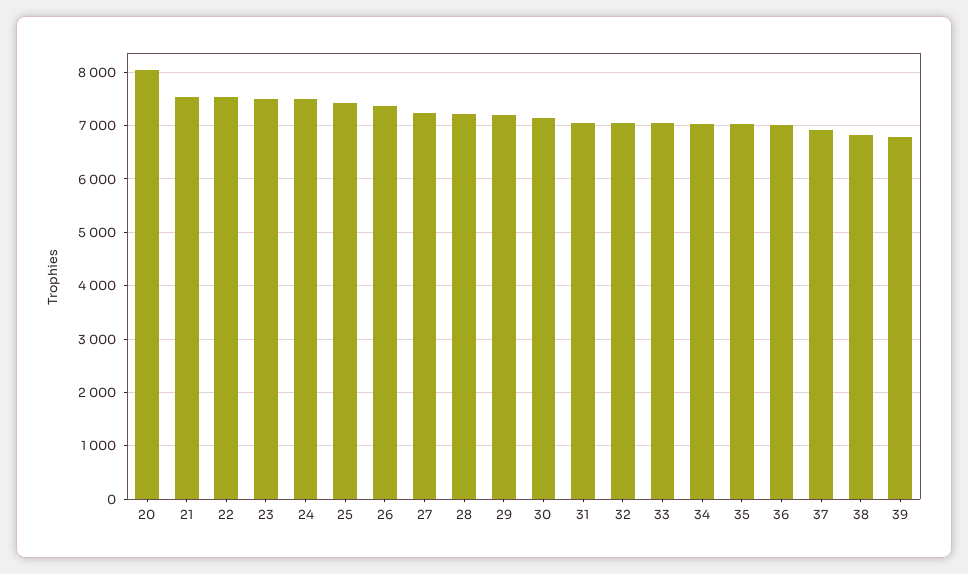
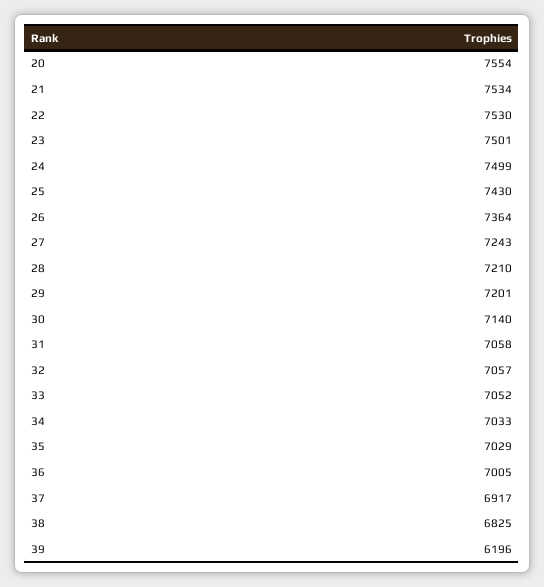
  {
-   "20": 8000,
+   "20": 7554,
    "21": 7534,
    "22": 7530,
    "23": 7501,
    "24": 7499,
    "25": 7430,
    "26": 7364,
    "27": 7243,
    "28": 7210,
    "29": 7201,
    "30": 7140,
    "31": 7058,
    "32": 7057,
    "33": 7052,
    "34": 7033,
    "35": 7029,
    "36": 7005,
    "37": 6917,
    "38": 6825,
-   "39": 6800
+   "39": 6196
  }

